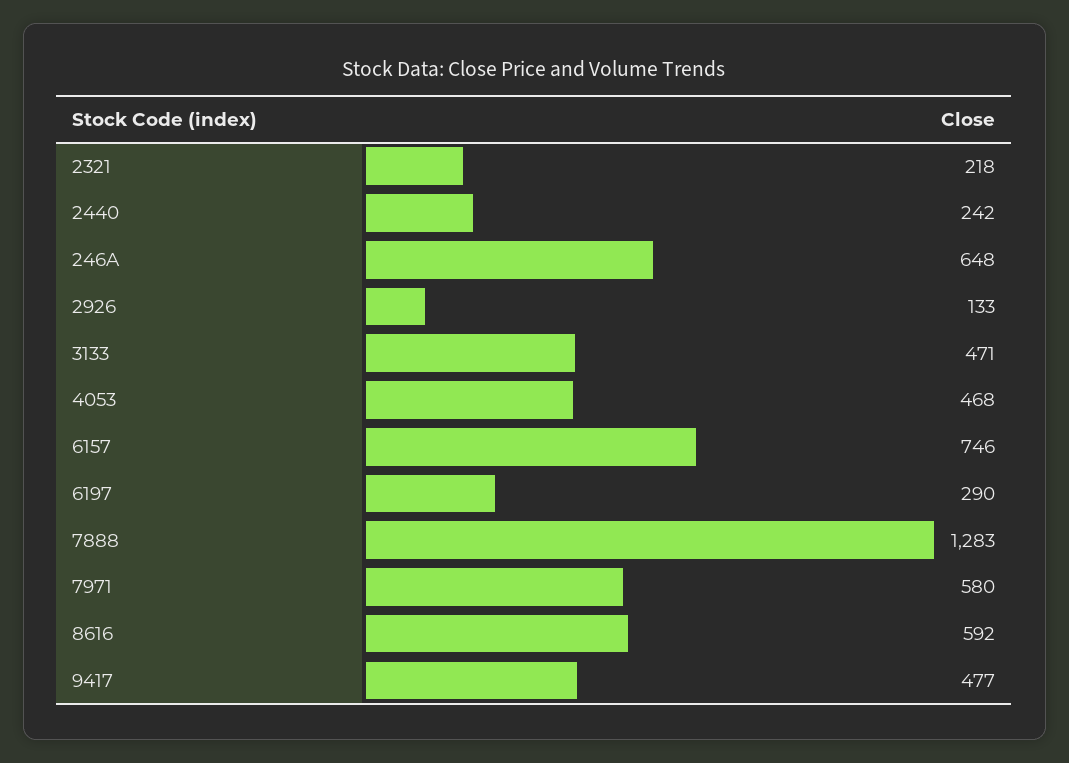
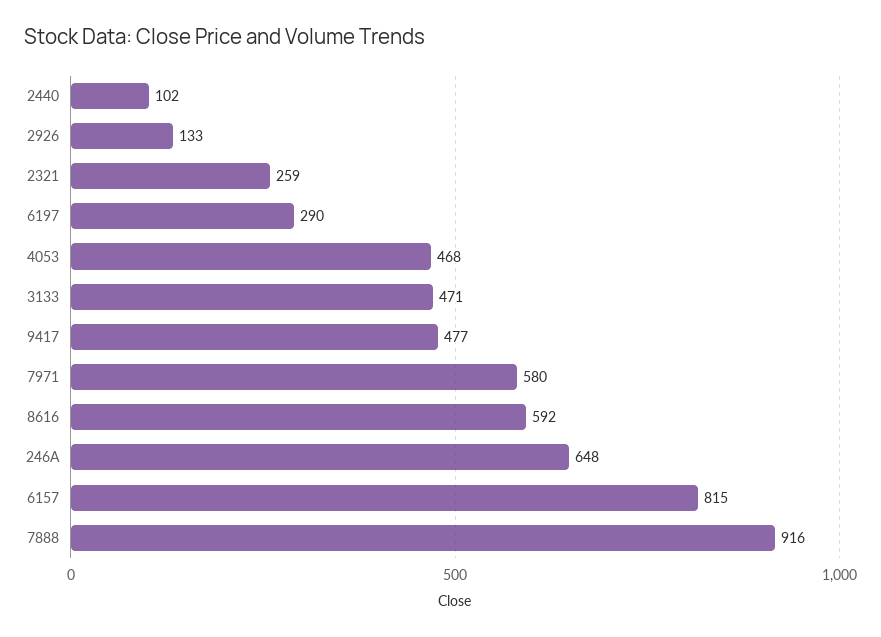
  {
-   "2321": 218,
+   "2321": 259,
-   "2440": 242,
+   "2440": 102,
    "246A": 648,
    "2926": 133,
    "3133": 471,
    "4053": 468,
-   "6157": 746,
+   "6157": 815,
    "6197": 290,
-   "7888": 1283,
+   "7888": 916,
    "7971": 580,
    "8616": 592,
    "9417": 477
  }

